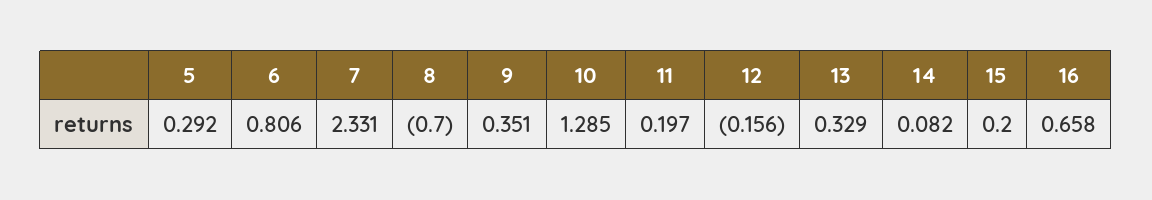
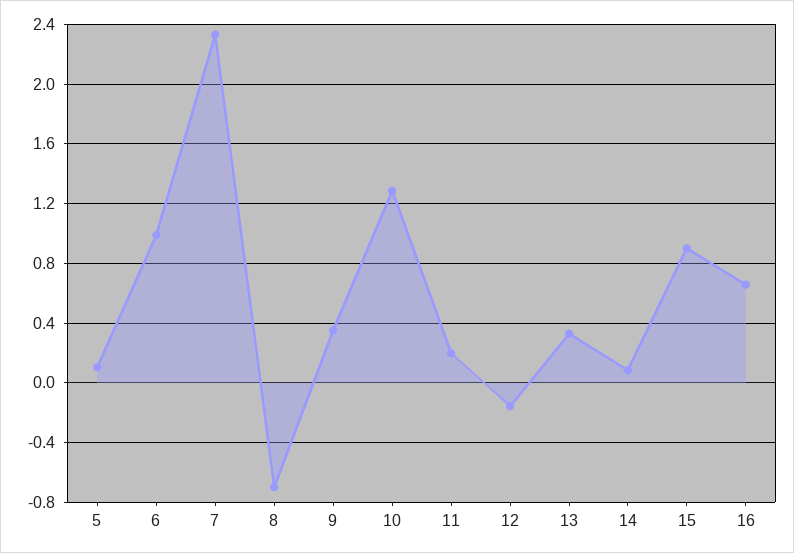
  {
-   "5": 0.292,
+   "5": 0.1,
-   "6": 0.806,
+   "6": 1,
    "7": 2.331,
    "8": -0.7,
    "9": 0.351,
    "10": 1.285,
    "11": 0.197,
    "12": -0.156,
    "13": 0.329,
    "14": 0.082,
-   "15": 0.2,
+   "15": 0.9,
    "16": 0.658
  }

